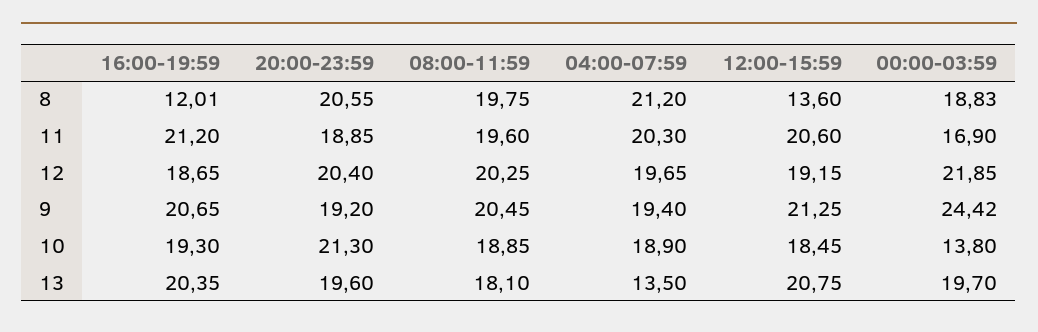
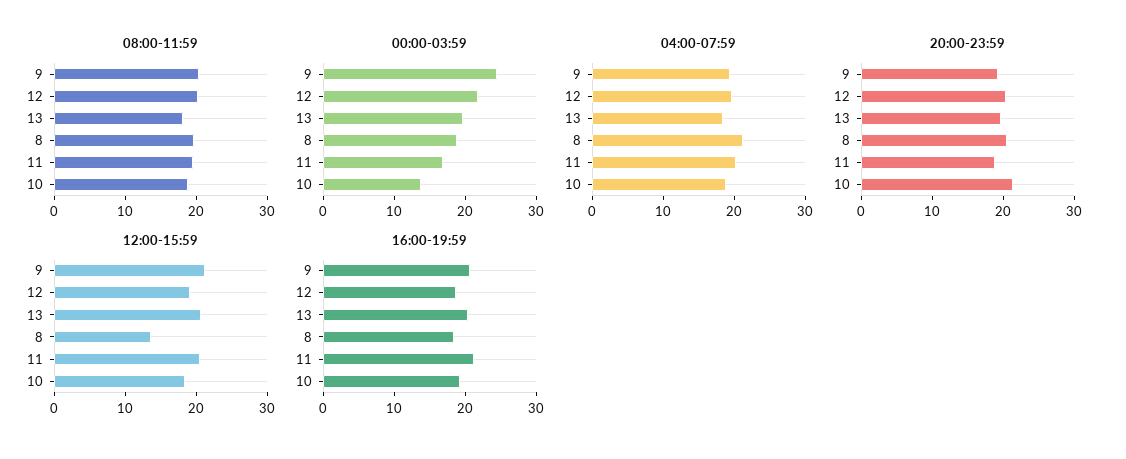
  {
    "16:00-19:59": {
-     "8": 12.01,
+     "8": 18,
      "11": 21.2,
      "12": 18.65,
      "9": 20.65,
      "10": 19.3,
      "13": 20.35
    },
    "20:00-23:59": {
      "8": 20.55,
      "11": 18.85,
      "12": 20.4,
      "9": 19.2,
      "10": 21.3,
      "13": 19.6
    },
    "08:00-11:59": {
      "8": 19.75,
      "11": 19.6,
      "12": 20.25,
      "9": 20.45,
      "10": 18.85,
      "13": 18.1
    },
    "04:00-07:59": {
      "8": 21.2,
      "11": 20.3,
      "12": 19.65,
      "9": 19.4,
      "10": 18.9,
-     "13": 13.5
+     "13": 18
    },
    "12:00-15:59": {
      "8": 13.6,
      "11": 20.6,
      "12": 19.15,
      "9": 21.25,
      "10": 18.45,
      "13": 20.75
    },
    "00:00-03:59": {
      "8": 18.83,
      "11": 16.9,
      "12": 21.85,
      "9": 24.42,
      "10": 13.8,
      "13": 19.7
    }
  }

